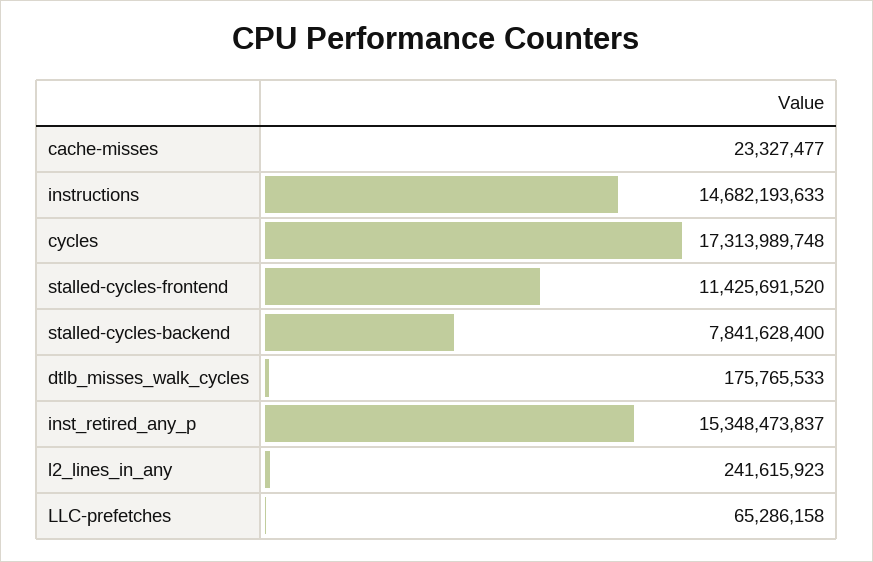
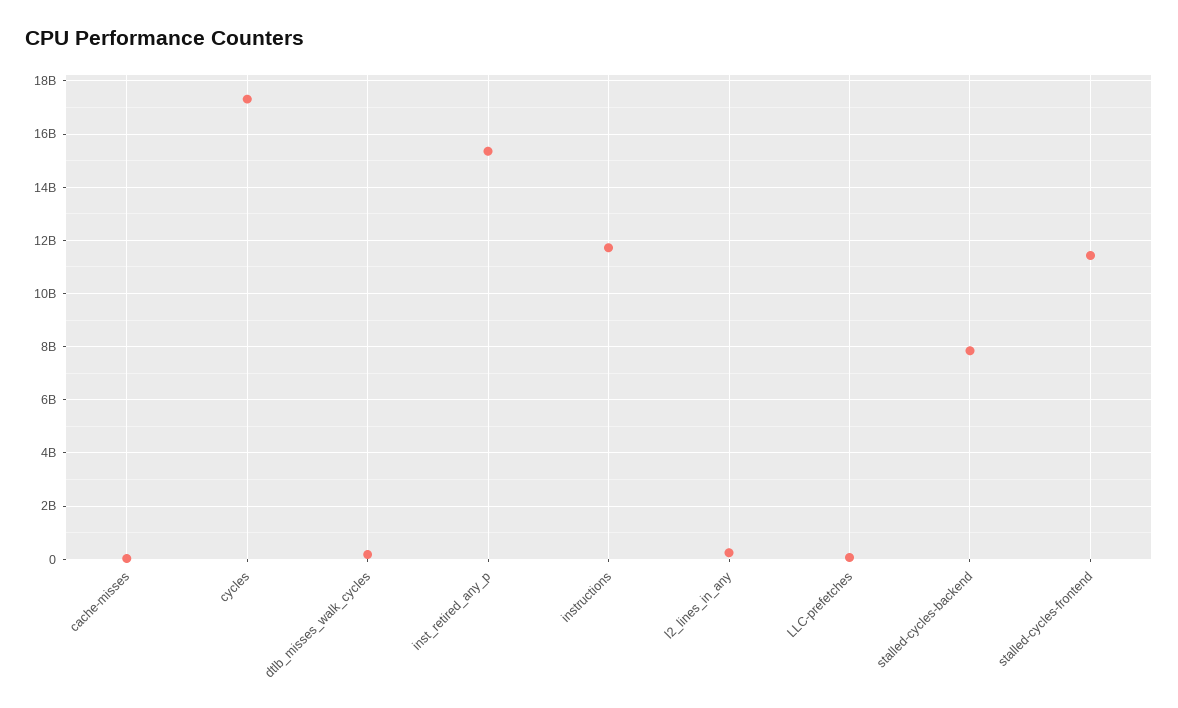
  {
    "cache-misses": 23327477,
-   "instructions": 14682193633,
+   "instructions": 11750000000,
    "cycles": 17313989748,
    "stalled-cycles-frontend": 11425691520,
    "stalled-cycles-backend": 7841628400,
    "dtlb_misses_walk_cycles": 175765533,
    "inst_retired_any_p": 15348473837,
    "l2_lines_in_any": 241615923,
    "LLC-prefetches": 65286158
  }

